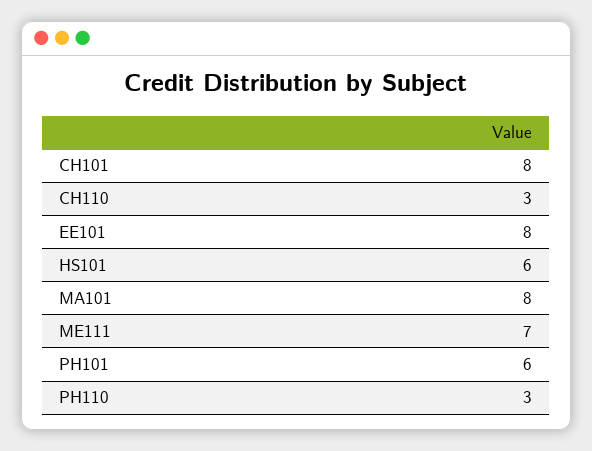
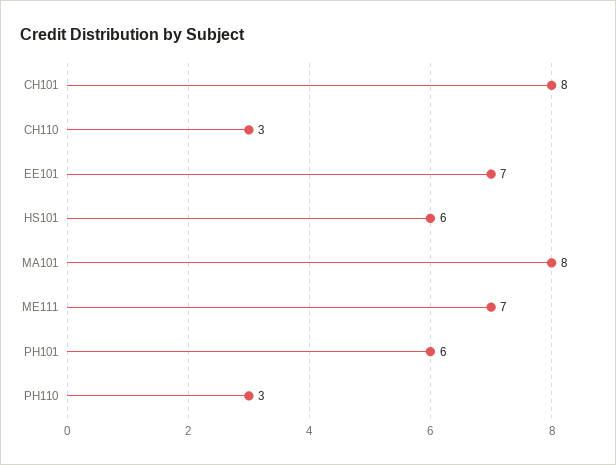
  {
    "CH101": 8,
    "CH110": 3,
-   "EE101": 8,
+   "EE101": 7,
    "HS101": 6,
    "MA101": 8,
    "ME111": 7,
    "PH101": 6,
    "PH110": 3
  }

